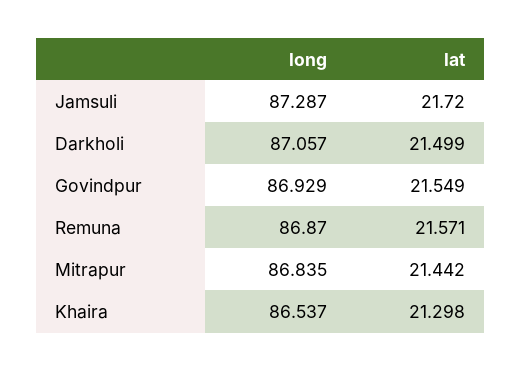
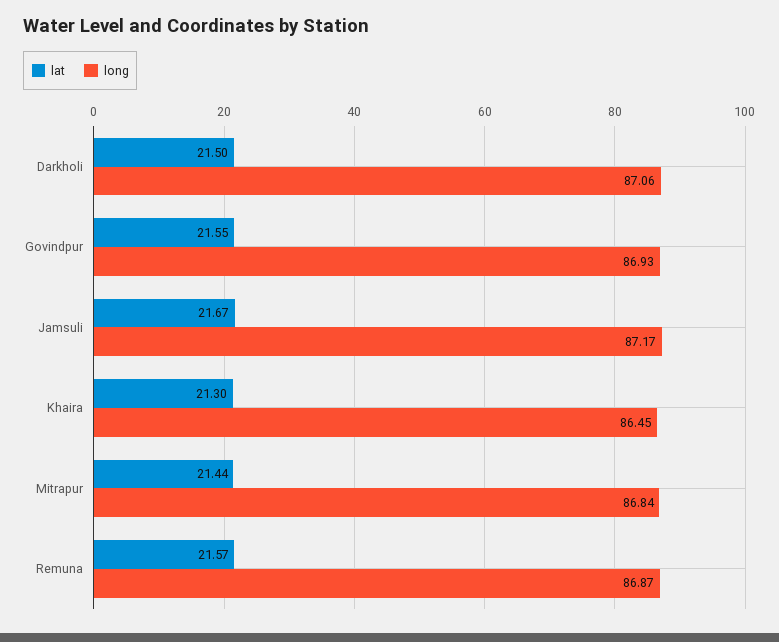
  {
    "long": {
-     "Jamsuli": 87.287,
+     "Jamsuli": 87.17,
      "Darkholi": 87.057,
      "Govindpur": 86.929,
      "Remuna": 86.87,
      "Mitrapur": 86.835,
-     "Khaira": 86.537
+     "Khaira": 86.45
    },
    "lat": {
-     "Jamsuli": 21.72,
+     "Jamsuli": 21.67,
      "Darkholi": 21.499,
      "Govindpur": 21.549,
      "Remuna": 21.571,
      "Mitrapur": 21.442,
      "Khaira": 21.298
    }
  }

